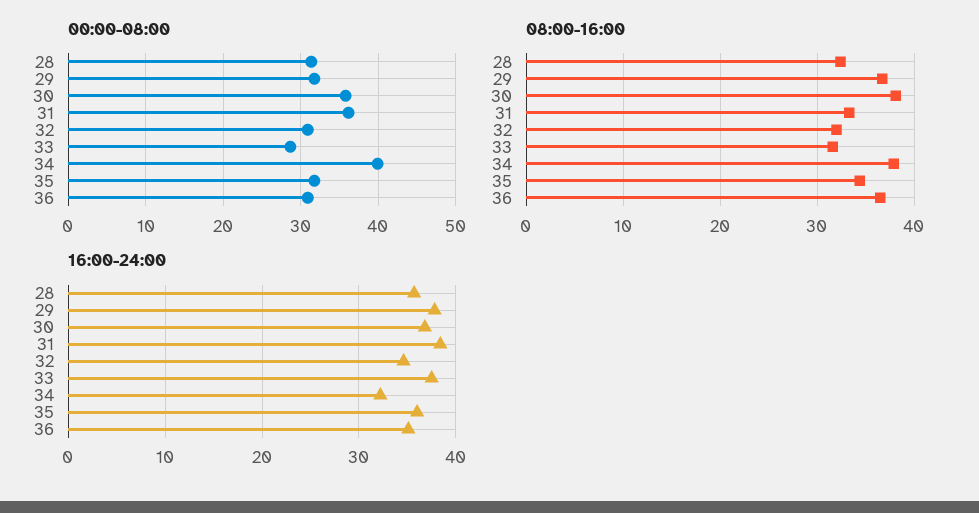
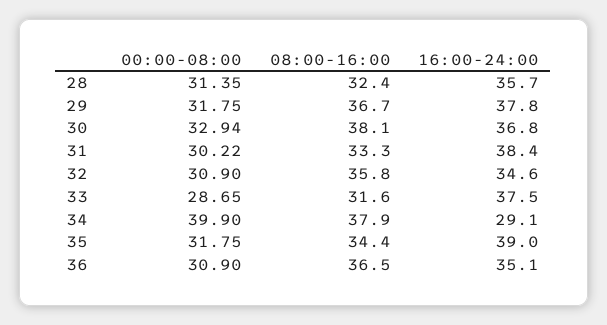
  {
    "00:00-08:00": {
      "28": 31.35,
      "29": 31.75,
-     "30": 36,
+     "30": 32.94,
-     "31": 36,
+     "31": 30.22,
      "32": 30.9,
      "33": 28.65,
      "34": 39.9,
      "35": 31.75,
      "36": 30.9
    },
    "08:00-16:00": {
      "28": 32.4,
      "29": 36.7,
      "30": 38.1,
      "31": 33.3,
-     "32": 32,
+     "32": 35.8,
      "33": 31.6,
      "34": 37.9,
      "35": 34.4,
      "36": 36.5
    },
    "16:00-24:00": {
      "28": 35.7,
      "29": 37.8,
      "30": 36.8,
      "31": 38.4,
      "32": 34.6,
      "33": 37.5,
-     "34": 32,
+     "34": 29.1,
-     "35": 36,
+     "35": 39,
      "36": 35.1
    }
  }

